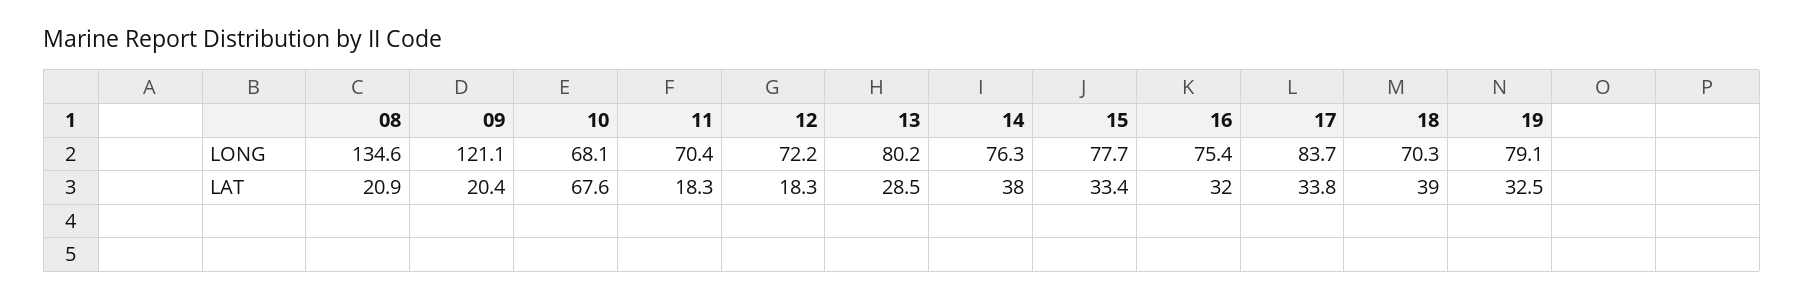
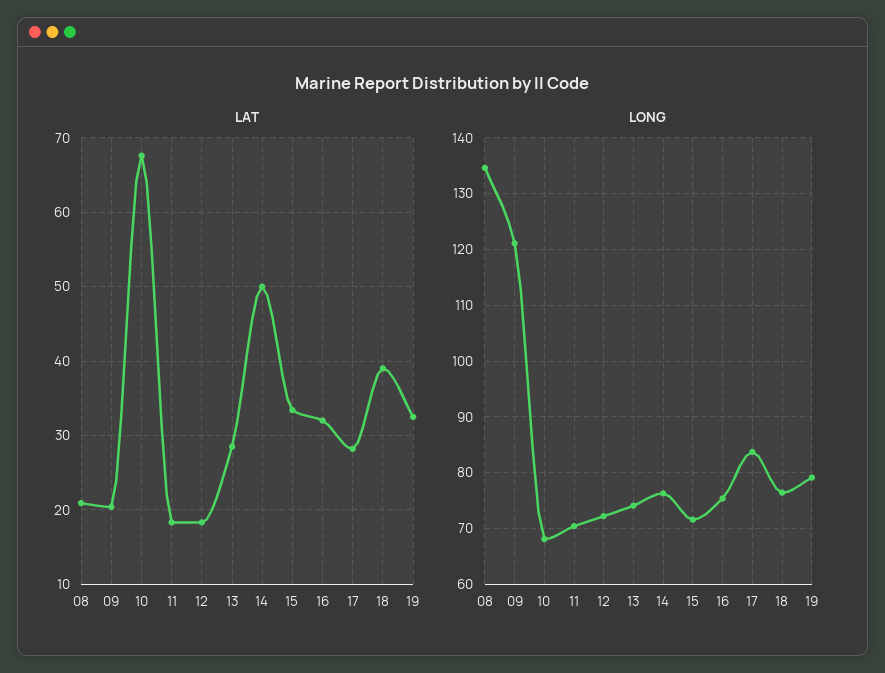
  {
    "LONG": {
      "08": 134.6,
      "09": 121.1,
      "10": 68.1,
      "11": 70.4,
      "12": 72.2,
-     "13": 80.2,
+     "13": 74,
      "14": 76.3,
-     "15": 77.7,
+     "15": 72,
      "16": 75.4,
      "17": 83.7,
-     "18": 70.3,
+     "18": 76,
      "19": 79.1
    },
    "LAT": {
      "08": 20.9,
      "09": 20.4,
      "10": 67.6,
      "11": 18.3,
      "12": 18.3,
      "13": 28.5,
-     "14": 38,
+     "14": 50,
      "15": 33.4,
      "16": 32,
-     "17": 33.8,
+     "17": 28,
      "18": 39,
      "19": 32.5
    }
  }

